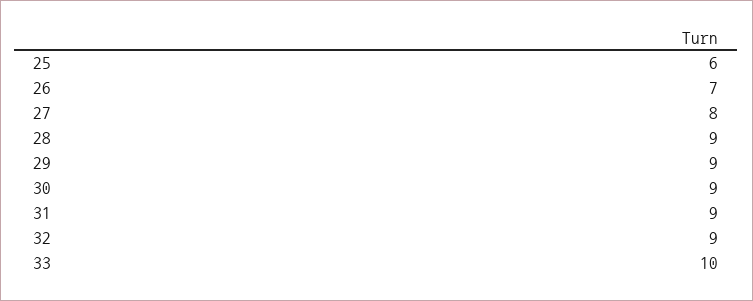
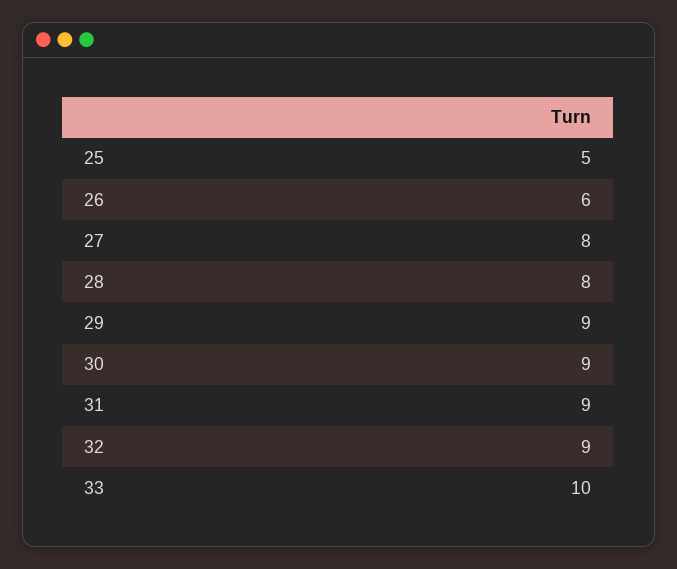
  {
-   "25": 6,
+   "25": 5,
-   "26": 7,
+   "26": 6,
    "27": 8,
-   "28": 9,
+   "28": 8,
    "29": 9,
    "30": 9,
    "31": 9,
    "32": 9,
    "33": 10
  }

